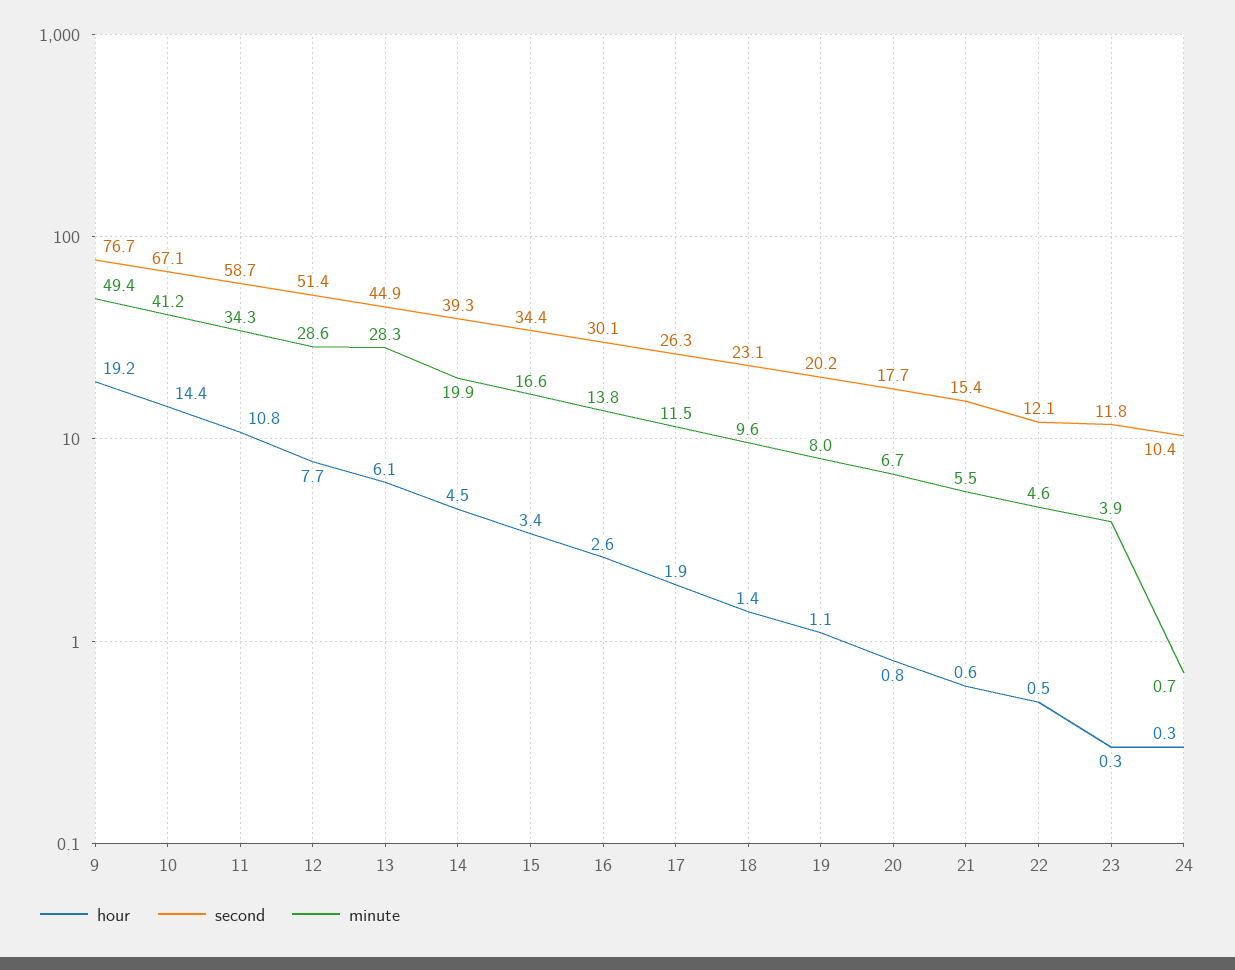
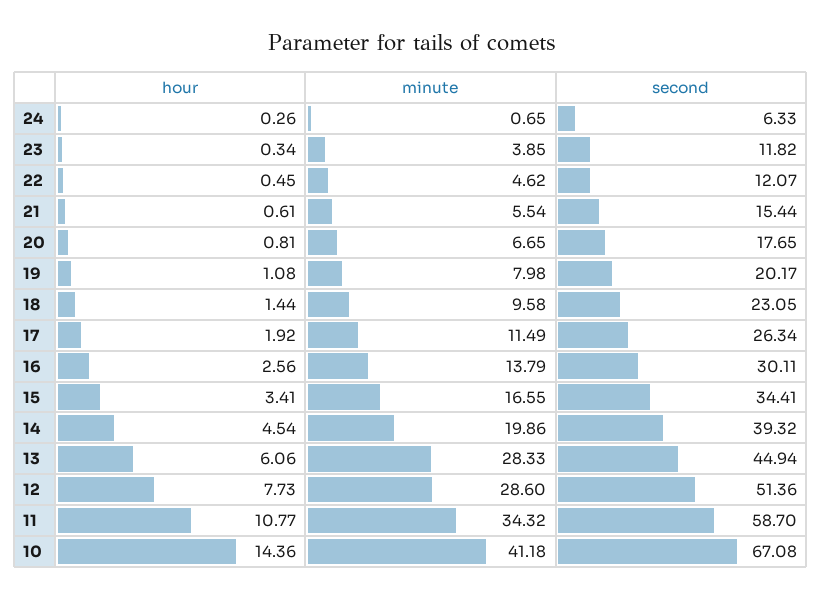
  {
    "hour": {
-     "9": 19.2,
      "10": 14.36,
      "11": 10.77,
      "12": 7.73,
      "13": 6.06,
      "14": 4.54,
      "15": 3.41,
      "16": 2.56,
      "17": 1.92,
      "18": 1.44,
      "19": 1.08,
      "20": 0.81,
      "21": 0.61,
      "22": 0.45,
      "23": 0.34,
      "24": 0.26
    },
    "second": {
-     "9": 76.7,
      "10": 67.08,
      "11": 58.7,
      "12": 51.36,
      "13": 44.94,
      "14": 39.32,
      "15": 34.41,
      "16": 30.11,
      "17": 26.34,
      "18": 23.05,
      "19": 20.17,
      "20": 17.65,
      "21": 15.44,
      "22": 12.07,
      "23": 11.82,
-     "24": 10.4
+     "24": 6.33
    },
    "minute": {
-     "9": 49.4,
      "10": 41.18,
      "11": 34.32,
      "12": 28.6,
      "13": 28.33,
      "14": 19.86,
      "15": 16.55,
      "16": 13.79,
      "17": 11.49,
      "18": 9.58,
      "19": 7.98,
      "20": 6.65,
      "21": 5.54,
      "22": 4.62,
      "23": 3.85,
      "24": 0.65
    }
  }

